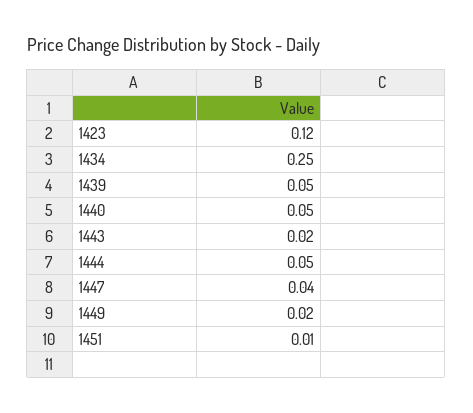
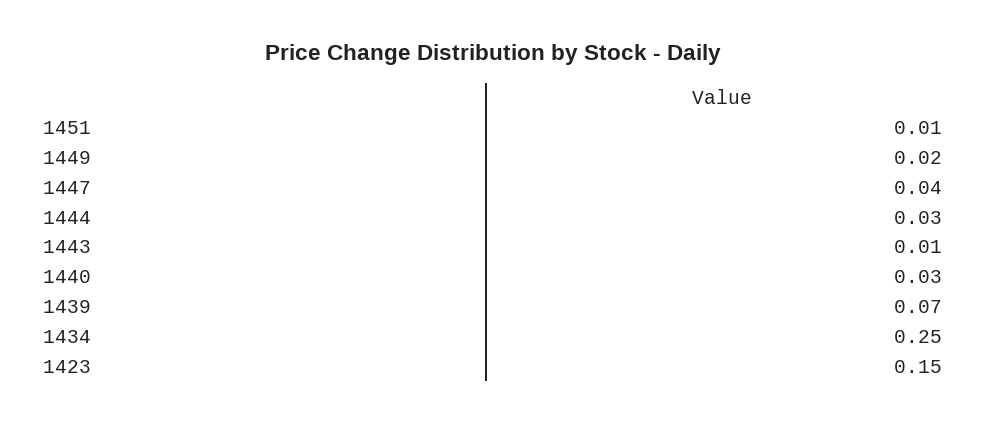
  {
-   "1423": 0.12,
+   "1423": 0.15,
    "1434": 0.25,
-   "1439": 0.05,
+   "1439": 0.07,
-   "1440": 0.05,
+   "1440": 0.03,
-   "1443": 0.02,
+   "1443": 0.01,
-   "1444": 0.05,
+   "1444": 0.03,
    "1447": 0.04,
    "1449": 0.02,
    "1451": 0.01
  }

